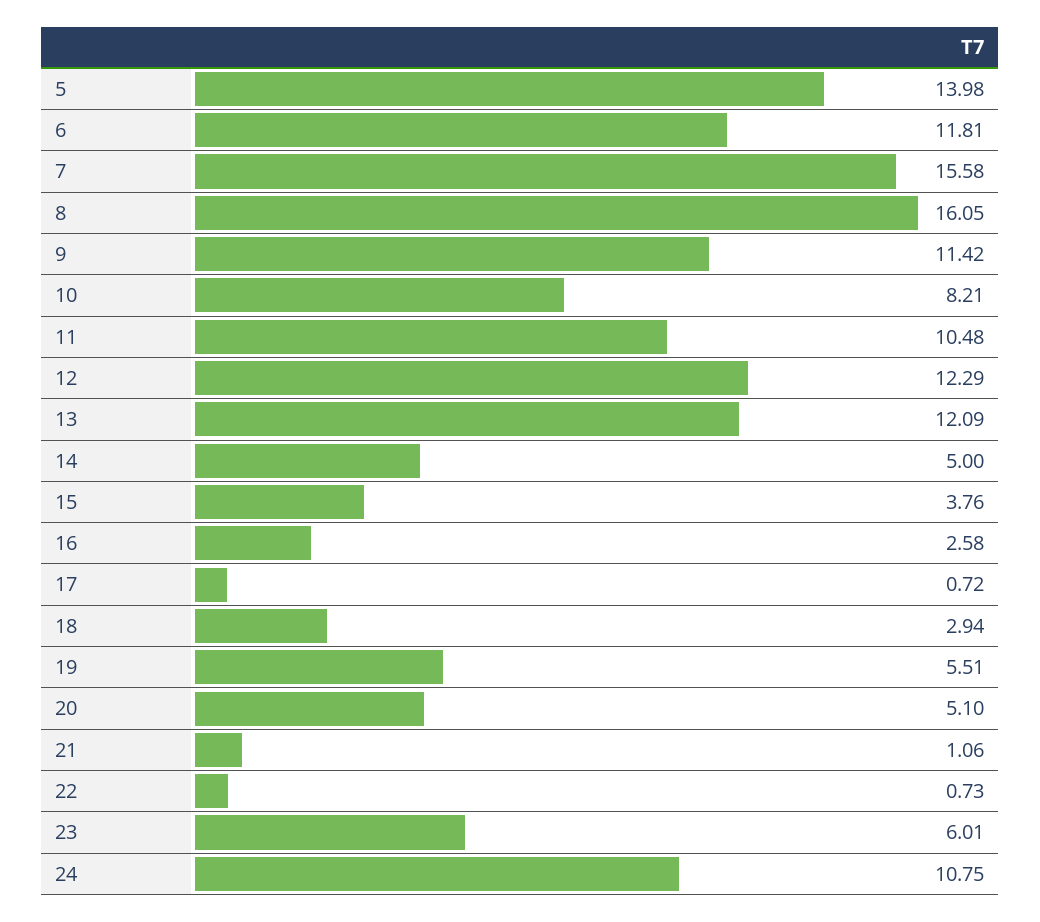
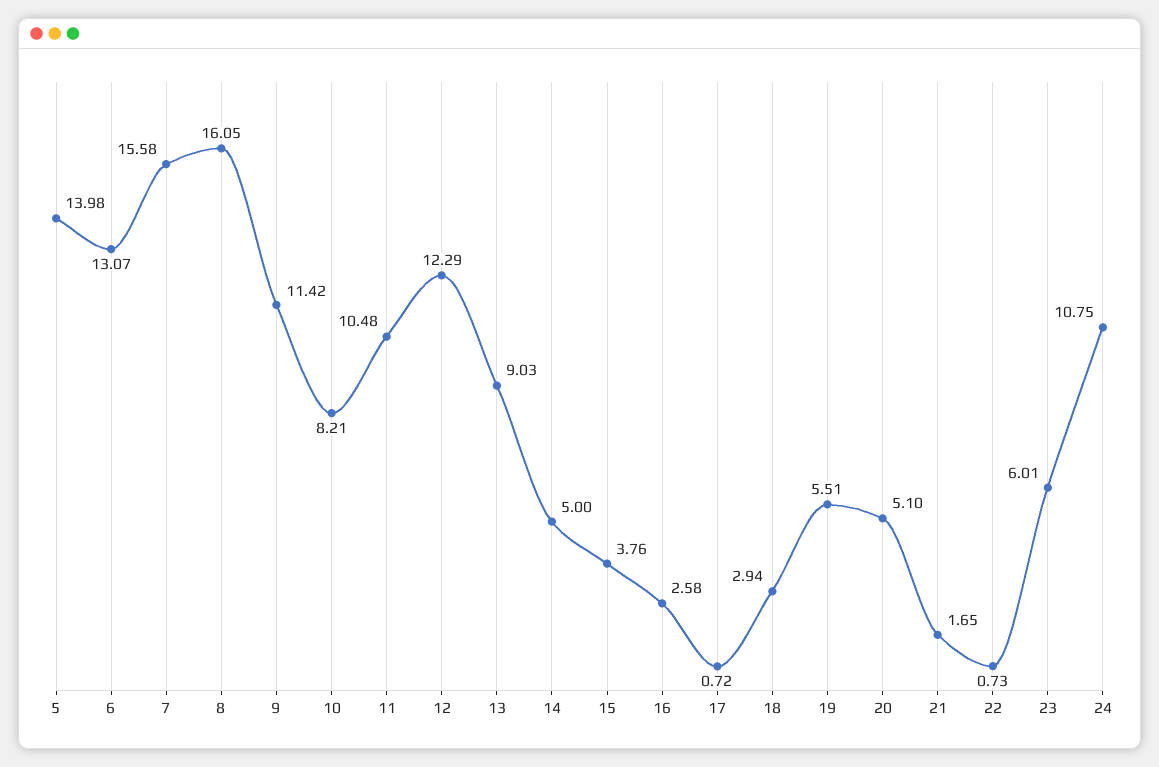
  {
    "5": 13.98,
-   "6": 11.81,
+   "6": 13.07,
    "7": 15.58,
    "8": 16.05,
    "9": 11.42,
    "10": 8.21,
    "11": 10.48,
    "12": 12.29,
-   "13": 12.09,
+   "13": 9.03,
    "14": 5,
    "15": 3.76,
    "16": 2.58,
    "17": 0.72,
    "18": 2.94,
    "19": 5.51,
    "20": 5.1,
-   "21": 1.06,
+   "21": 1.65,
    "22": 0.73,
    "23": 6.01,
    "24": 10.75
  }

